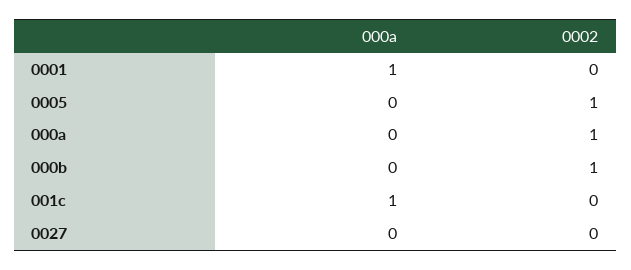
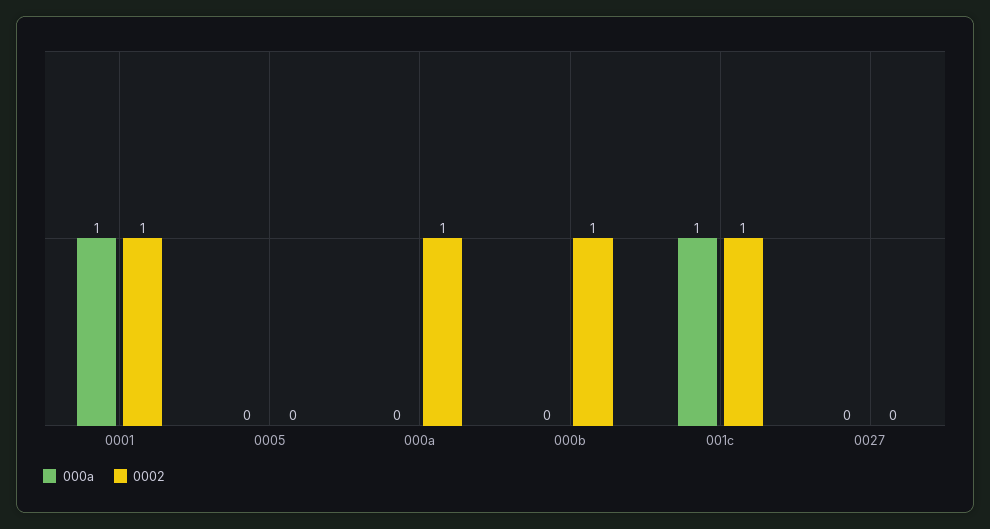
  {
    "000a": {
      "0001": 1,
      "0005": 0,
      "000a": 0,
      "000b": 0,
      "001c": 1,
      "0027": 0
    },
    "0002": {
-     "0001": 0,
+     "0001": 1,
-     "0005": 1,
+     "0005": 0,
      "000a": 1,
      "000b": 1,
-     "001c": 0,
+     "001c": 1,
      "0027": 0
    }
  }

